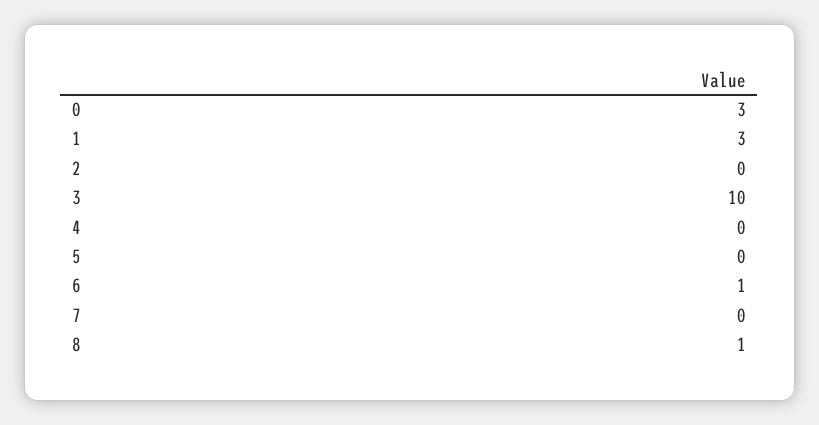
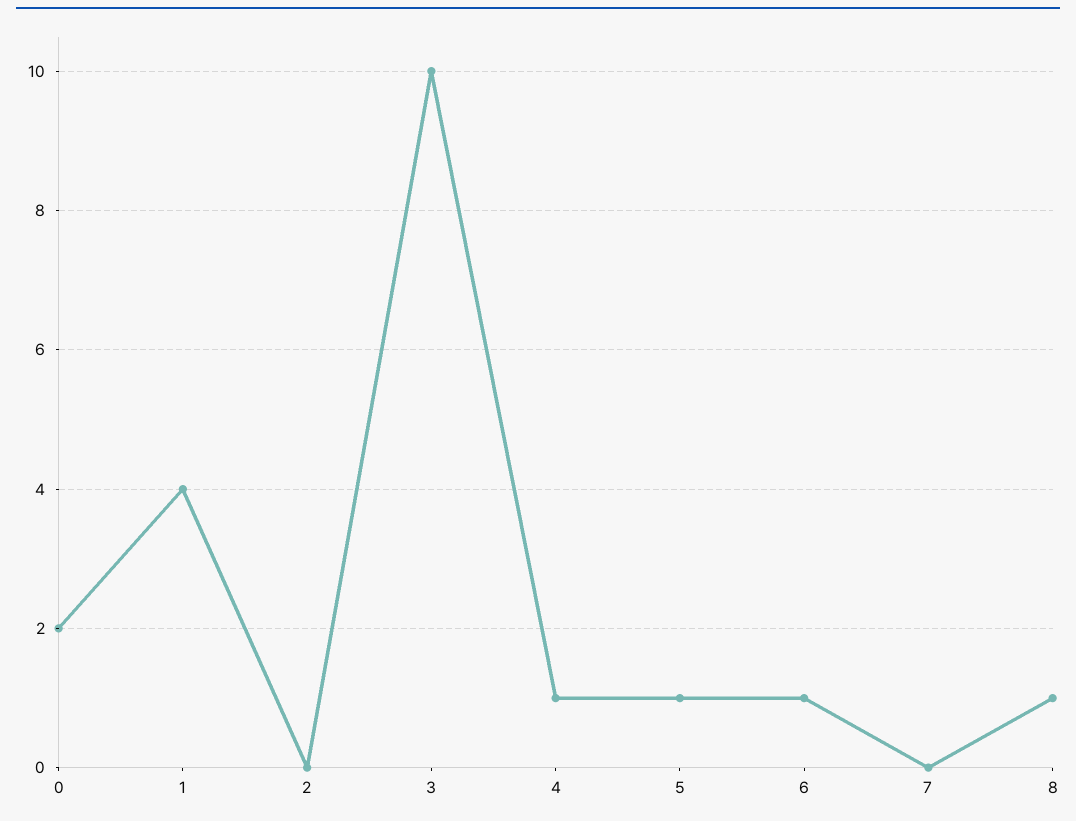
  {
-   "0": 3,
+   "0": 2,
-   "1": 3,
+   "1": 4,
    "2": 0,
    "3": 10,
-   "4": 0,
+   "4": 1,
-   "5": 0,
+   "5": 1,
    "6": 1,
    "7": 0,
    "8": 1
  }

